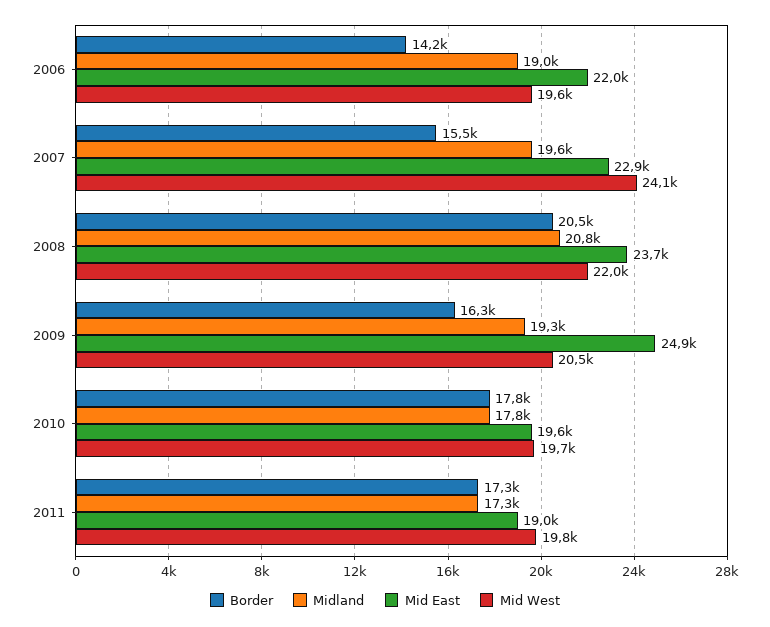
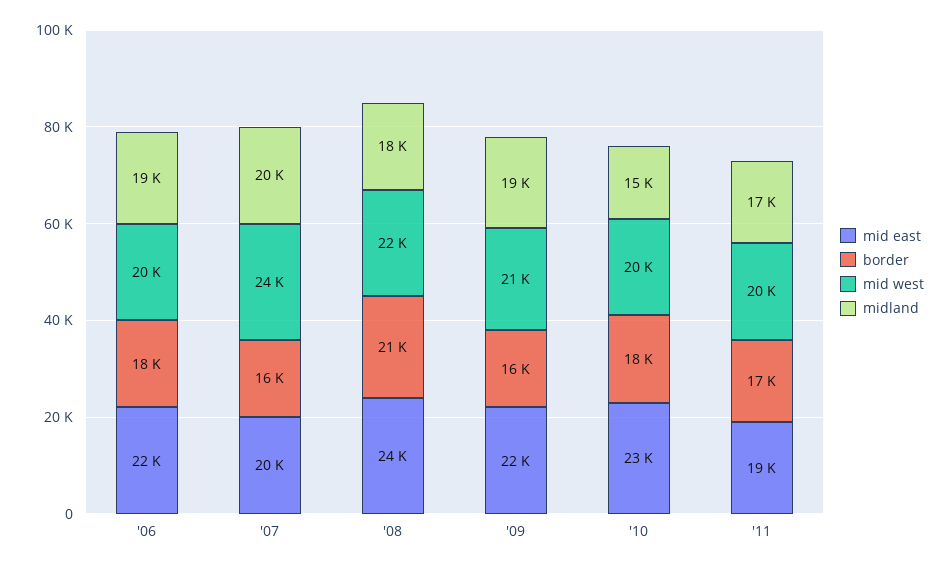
  {
    "Border": {
-     "2006": 14200,
+     "2006": 18000,
      "2007": 15500,
      "2008": 20500,
      "2009": 16300,
      "2010": 17800,
      "2011": 17300
    },
    "Midland": {
      "2006": 19000,
      "2007": 19600,
-     "2008": 20800,
+     "2008": 18000,
      "2009": 19300,
-     "2010": 17800,
+     "2010": 15000,
      "2011": 17300
    },
    "Mid East": {
      "2006": 22000,
-     "2007": 22900,
+     "2007": 20000,
      "2008": 23700,
-     "2009": 24900,
+     "2009": 22000,
-     "2010": 19600,
+     "2010": 23000,
      "2011": 19000
    },
    "Mid West": {
      "2006": 19600,
      "2007": 24100,
      "2008": 22000,
      "2009": 20500,
      "2010": 19700,
      "2011": 19800
    }
  }

